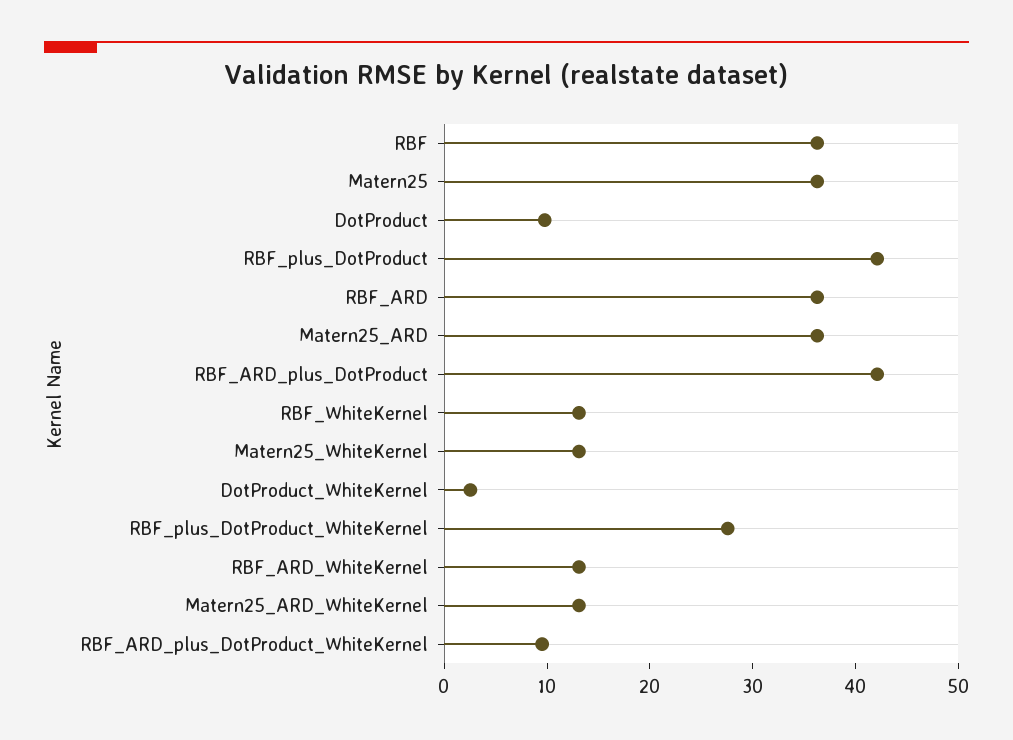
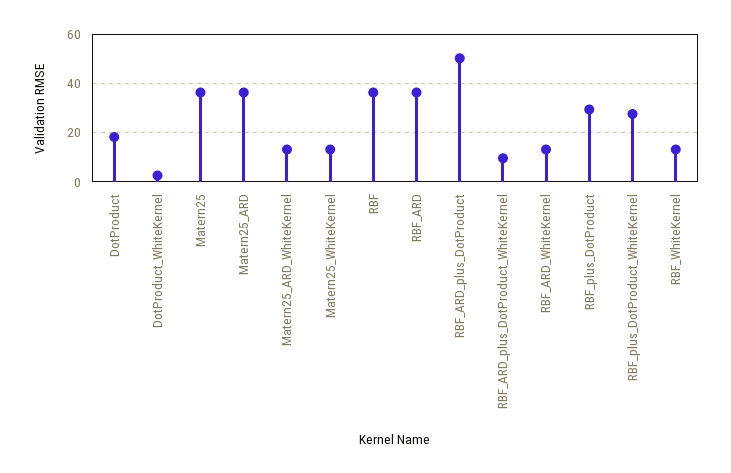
  {
    "RBF": 36,
    "Matern25": 36,
-   "DotProduct": 10,
+   "DotProduct": 17.5,
-   "RBF_plus_DotProduct": 42,
+   "RBF_plus_DotProduct": 30,
    "RBF_ARD": 36,
    "Matern25_ARD": 36,
-   "RBF_ARD_plus_DotProduct": 42,
+   "RBF_ARD_plus_DotProduct": 50,
    "RBF_WhiteKernel": 14,
    "Matern25_WhiteKernel": 14,
    "DotProduct_WhiteKernel": 2,
    "RBF_plus_DotProduct_WhiteKernel": 28,
    "RBF_ARD_WhiteKernel": 14,
    "Matern25_ARD_WhiteKernel": 14,
    "RBF_ARD_plus_DotProduct_WhiteKernel": 10
  }

